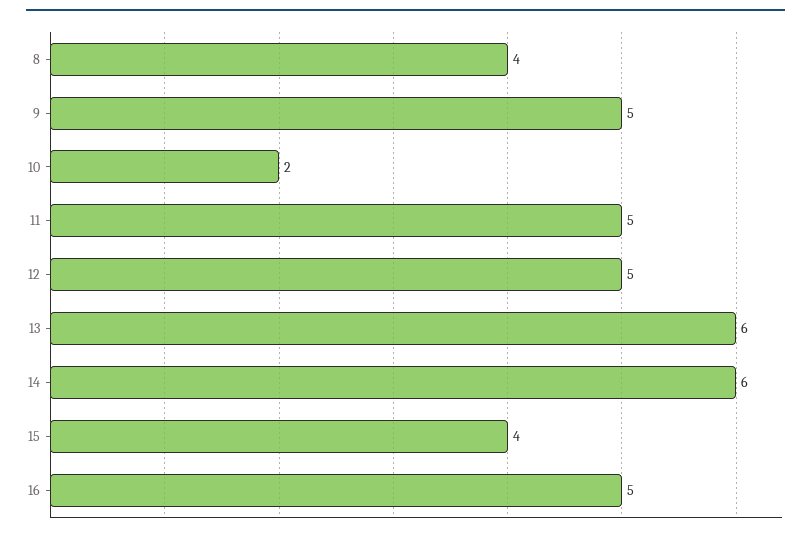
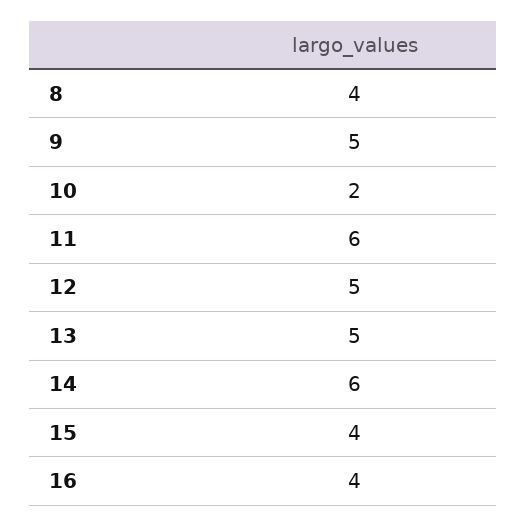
  {
    "8": 4,
    "9": 5,
    "10": 2,
-   "11": 5,
+   "11": 6,
    "12": 5,
-   "13": 6,
+   "13": 5,
    "14": 6,
    "15": 4,
-   "16": 5
+   "16": 4
  }

